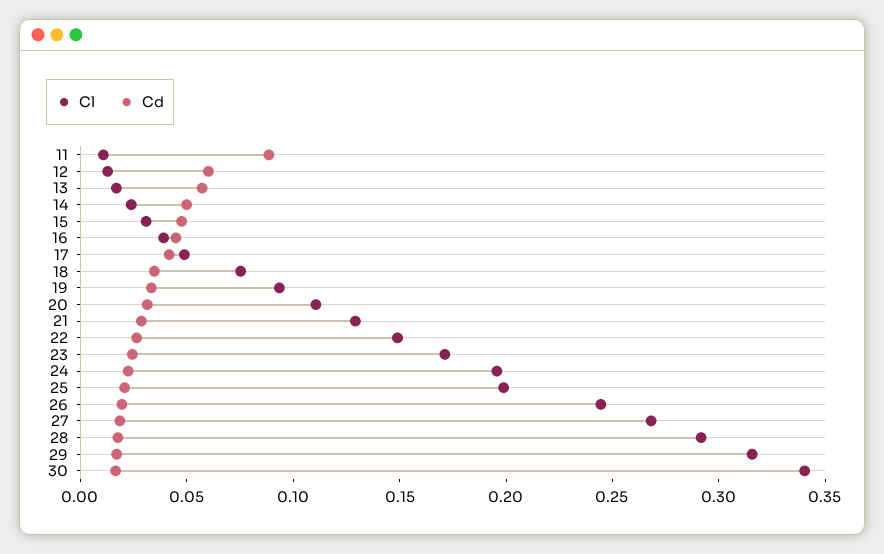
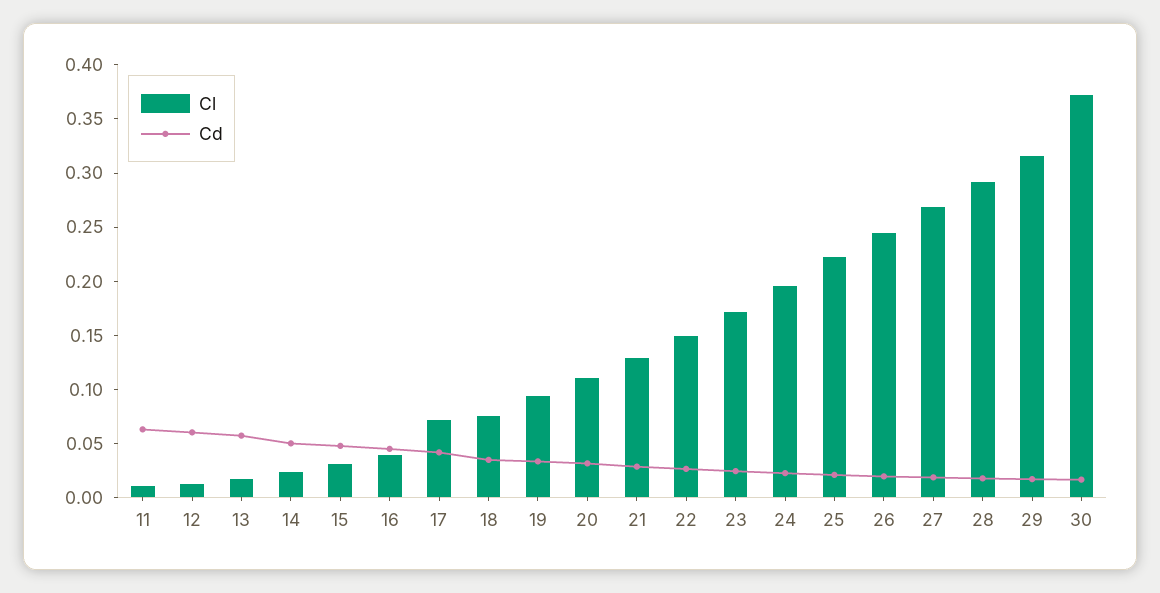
  {
    "Cl": {
      "11": 0.01,
      "12": 0.01,
      "13": 0.02,
      "14": 0.02,
      "15": 0.03,
      "16": 0.04,
-     "17": 0.05,
+     "17": 0.07,
      "18": 0.08,
      "19": 0.09,
      "20": 0.11,
      "21": 0.13,
      "22": 0.15,
      "23": 0.17,
      "24": 0.2,
-     "25": 0.2,
+     "25": 0.22,
      "26": 0.24,
      "27": 0.27,
      "28": 0.29,
      "29": 0.32,
-     "30": 0.34
+     "30": 0.37
    },
    "Cd": {
-     "11": 0.09,
+     "11": 0.06,
      "12": 0.06,
      "13": 0.06,
      "14": 0.05,
      "15": 0.05,
      "16": 0.04,
      "17": 0.04,
      "18": 0.03,
      "19": 0.03,
      "20": 0.03,
      "21": 0.03,
      "22": 0.03,
      "23": 0.02,
      "24": 0.02,
      "25": 0.02,
      "26": 0.02,
      "27": 0.02,
      "28": 0.02,
      "29": 0.02,
      "30": 0.02
    }
  }

